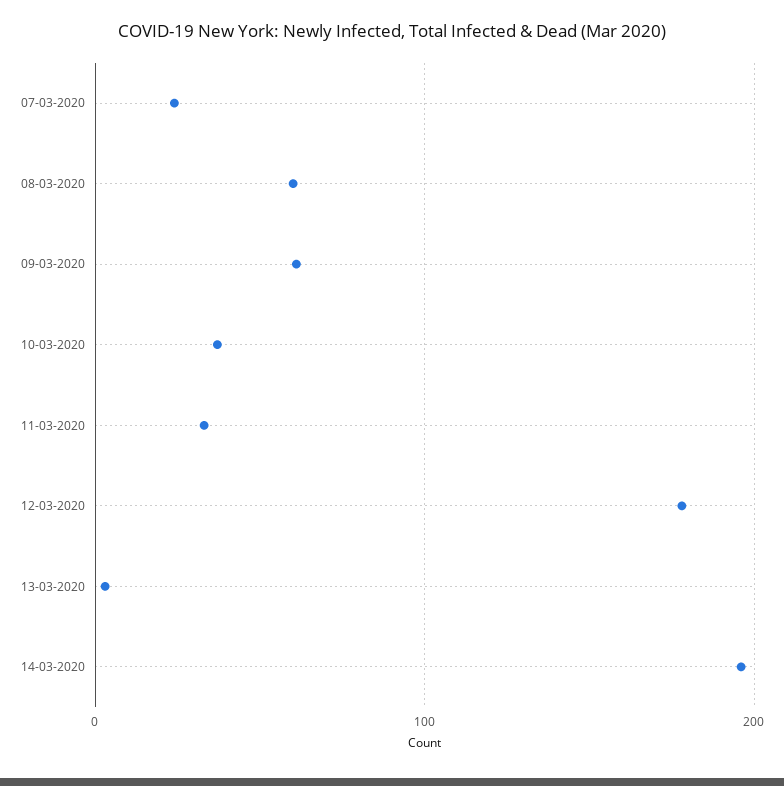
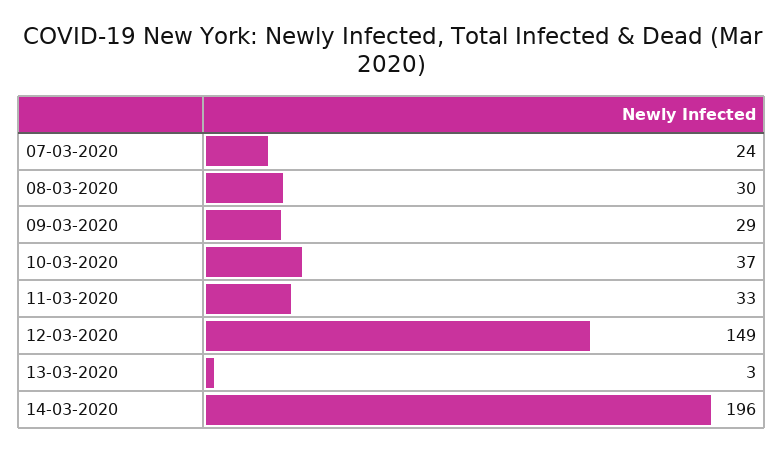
  {
    "07-03-2020": 24,
-   "08-03-2020": 60,
+   "08-03-2020": 30,
-   "09-03-2020": 60,
+   "09-03-2020": 29,
    "10-03-2020": 37,
    "11-03-2020": 33,
-   "12-03-2020": 180,
+   "12-03-2020": 149,
    "13-03-2020": 3,
    "14-03-2020": 196
  }

